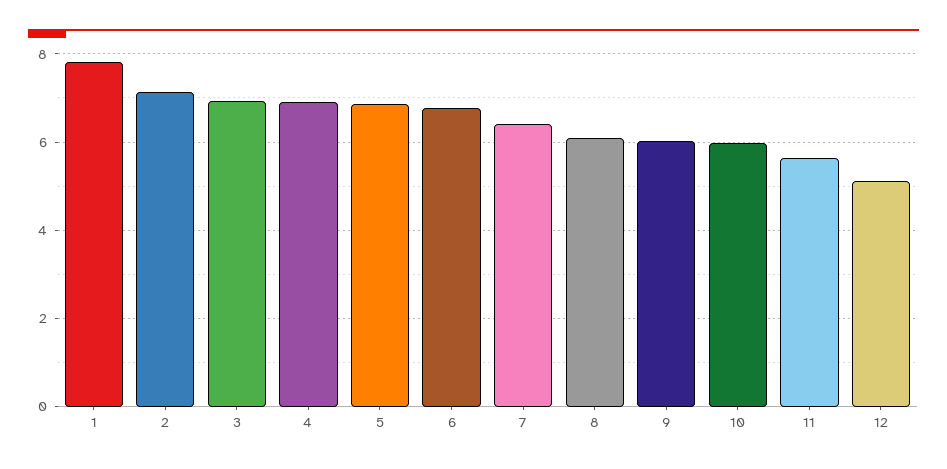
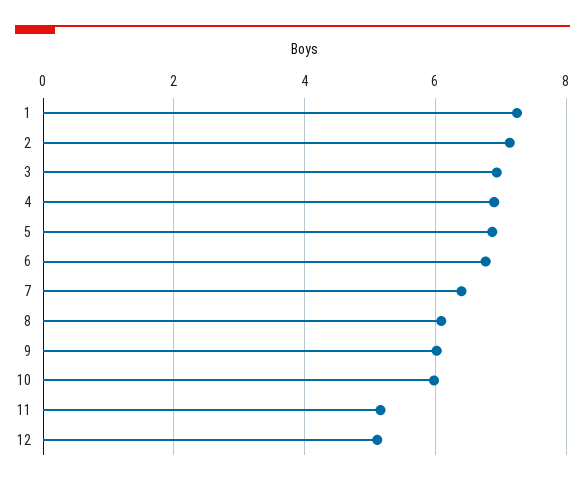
  {
-   "1": 7.8,
+   "1": 7.2,
    "2": 7.2,
    "3": 7,
    "4": 7,
    "5": 6.8,
    "6": 6.8,
    "7": 6.4,
    "8": 6,
    "9": 6,
    "10": 6,
-   "11": 5.6,
+   "11": 5.2,
    "12": 5.2
  }

